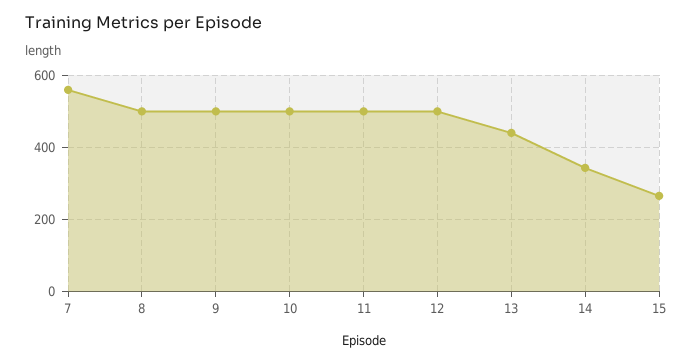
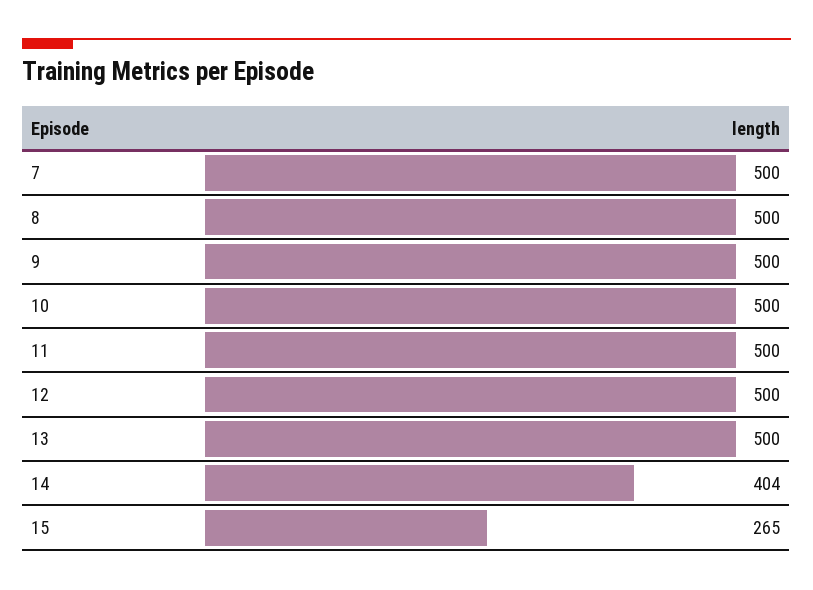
  {
-   "7": 560,
+   "7": 500,
    "8": 500,
    "9": 500,
    "10": 500,
    "11": 500,
    "12": 500,
-   "13": 440,
+   "13": 500,
-   "14": 340,
+   "14": 404,
    "15": 265
  }

